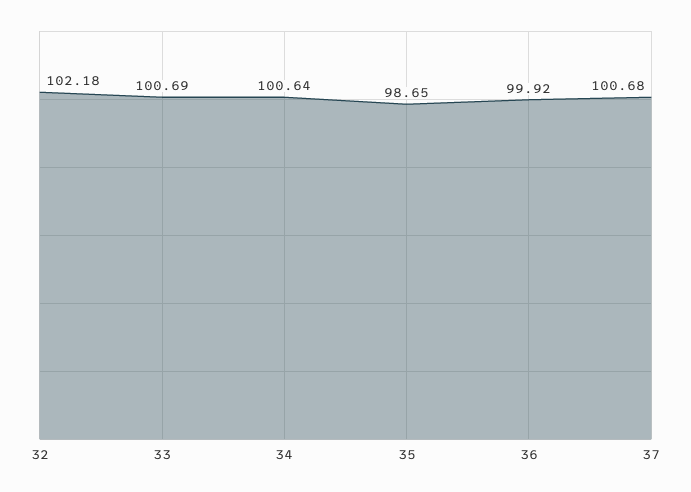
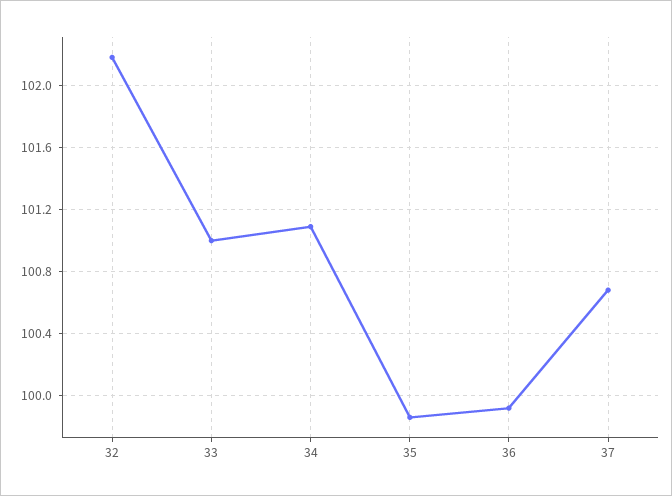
  {
    "32": 102.18,
-   "33": 100.69,
+   "33": 101,
-   "34": 100.64,
+   "34": 101.1,
-   "35": 98.65,
+   "35": 99.85,
    "36": 99.92,
    "37": 100.68
  }

